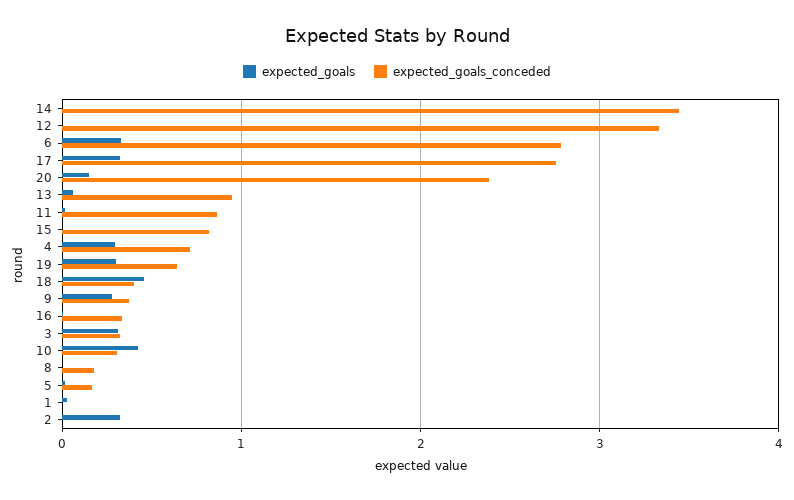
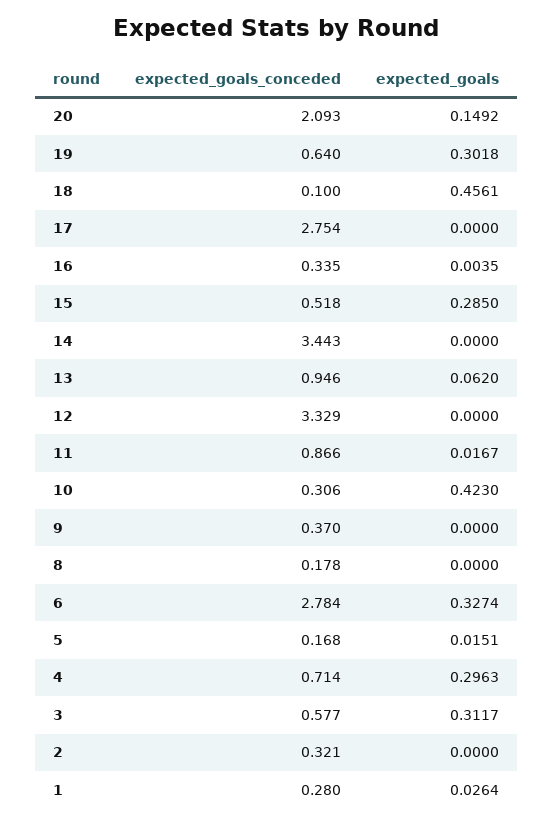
  {
    "expected_goals": {
      "14": 0,
      "12": 0,
      "6": 0.3274,
-     "17": 0.3,
+     "17": 0,
      "20": 0.1492,
      "13": 0.062,
      "11": 0.0167,
-     "15": 0,
+     "15": 0.285,
      "4": 0.2963,
      "19": 0.3018,
      "18": 0.4561,
-     "9": 0.3,
+     "9": 0,
      "16": 0.0035,
      "3": 0.3117,
      "10": 0.423,
      "8": 0,
      "5": 0.0151,
      "1": 0.0264,
-     "2": 0.3
+     "2": 0
    },
    "expected_goals_conceded": {
      "14": 3.443,
      "12": 3.329,
      "6": 2.784,
      "17": 2.754,
-     "20": 2.4,
+     "20": 2.093,
      "13": 0.946,
      "11": 0.866,
-     "15": 0.8,
+     "15": 0.518,
      "4": 0.714,
      "19": 0.64,
-     "18": 0.4,
+     "18": 0.1,
      "9": 0.37,
      "16": 0.335,
-     "3": 0.3,
+     "3": 0.577,
      "10": 0.306,
      "8": 0.178,
      "5": 0.168,
-     "1": 0,
+     "1": 0.28,
-     "2": 0
+     "2": 0.321
    }
  }

